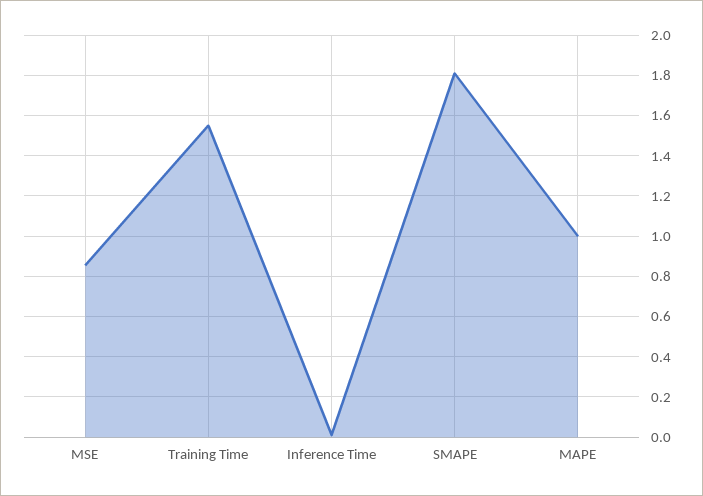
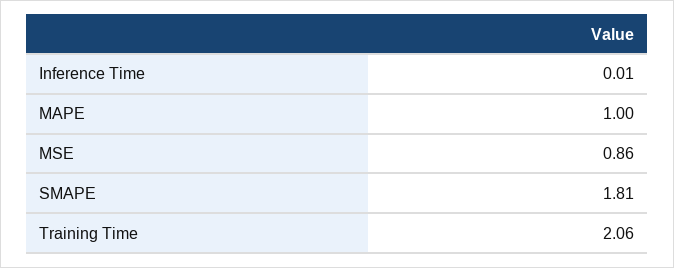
  {
    "MSE": 0.86,
-   "Training Time": 1.55,
+   "Training Time": 2.06,
    "Inference Time": 0.01,
    "SMAPE": 1.81,
    "MAPE": 1
  }

